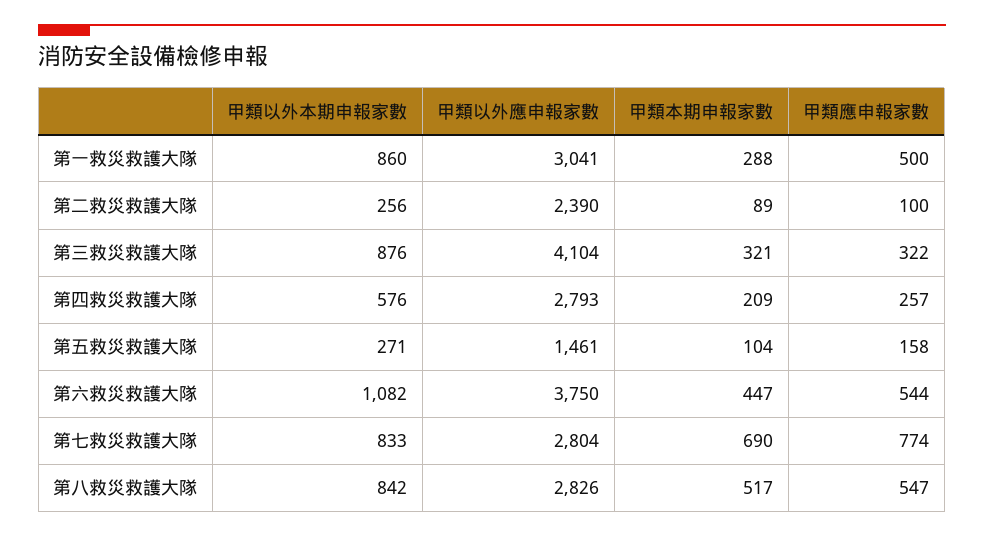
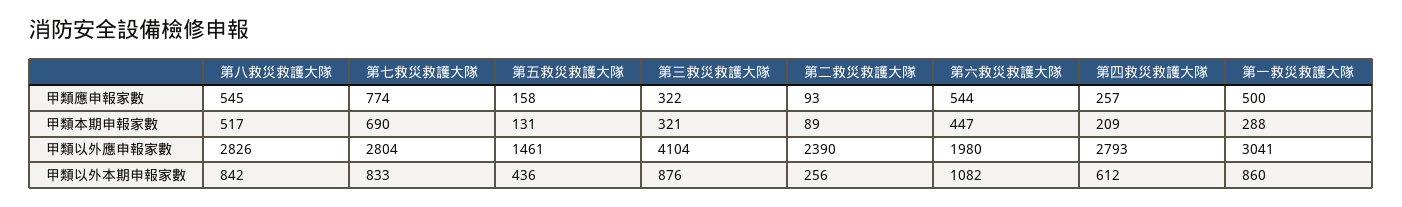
  {
    "甲類以外本期申報家數": {
      "第一救災救護大隊": 860,
      "第二救災救護大隊": 256,
      "第三救災救護大隊": 876,
-     "第四救災救護大隊": 576,
+     "第四救災救護大隊": 612,
-     "第五救災救護大隊": 271,
+     "第五救災救護大隊": 436,
      "第六救災救護大隊": 1082,
      "第七救災救護大隊": 833,
      "第八救災救護大隊": 842
    },
    "甲類以外應申報家數": {
      "第一救災救護大隊": 3041,
      "第二救災救護大隊": 2390,
      "第三救災救護大隊": 4104,
      "第四救災救護大隊": 2793,
      "第五救災救護大隊": 1461,
-     "第六救災救護大隊": 3750,
+     "第六救災救護大隊": 1980,
      "第七救災救護大隊": 2804,
      "第八救災救護大隊": 2826
    },
    "甲類本期申報家數": {
      "第一救災救護大隊": 288,
      "第二救災救護大隊": 89,
      "第三救災救護大隊": 321,
      "第四救災救護大隊": 209,
-     "第五救災救護大隊": 104,
+     "第五救災救護大隊": 131,
      "第六救災救護大隊": 447,
      "第七救災救護大隊": 690,
      "第八救災救護大隊": 517
    },
    "甲類應申報家數": {
      "第一救災救護大隊": 500,
-     "第二救災救護大隊": 100,
+     "第二救災救護大隊": 93,
      "第三救災救護大隊": 322,
      "第四救災救護大隊": 257,
      "第五救災救護大隊": 158,
      "第六救災救護大隊": 544,
      "第七救災救護大隊": 774,
-     "第八救災救護大隊": 547
+     "第八救災救護大隊": 545
    }
  }

